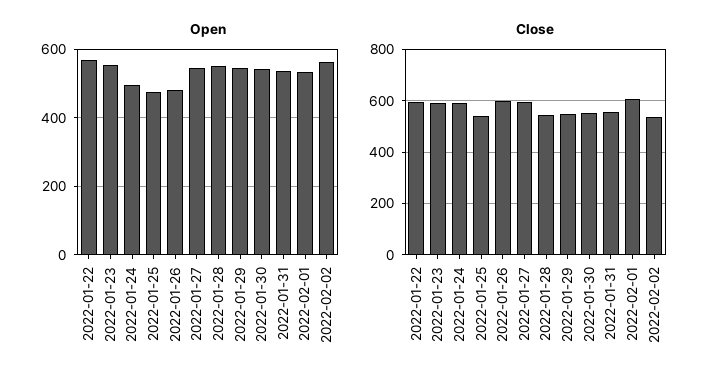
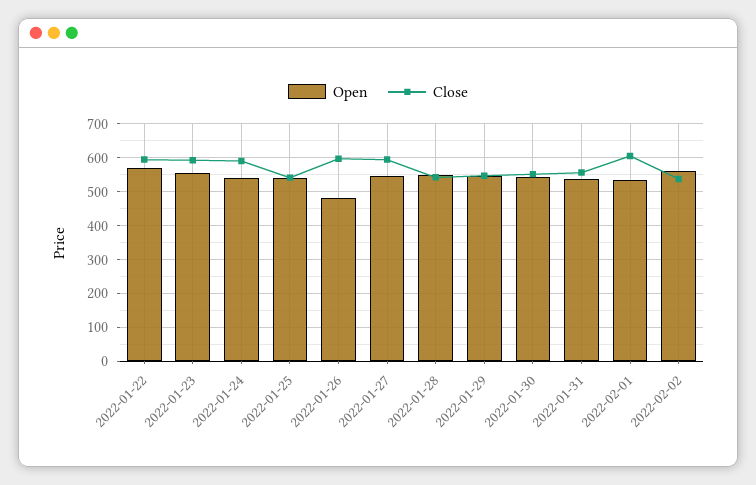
  {
    "Open": {
      "2022-01-22": 560,
      "2022-01-23": 560,
-     "2022-01-24": 500,
+     "2022-01-24": 540,
-     "2022-01-25": 480,
+     "2022-01-25": 540,
      "2022-01-26": 480,
      "2022-01-27": 540,
      "2022-01-28": 560,
      "2022-01-29": 540,
      "2022-01-30": 540,
      "2022-01-31": 540,
      "2022-02-01": 540,
      "2022-02-02": 560
    },
    "Close": {
      "2022-01-22": 600,
      "2022-01-23": 600,
      "2022-01-24": 600,
      "2022-01-25": 540,
      "2022-01-26": 600,
      "2022-01-27": 600,
      "2022-01-28": 540,
      "2022-01-29": 540,
      "2022-01-30": 560,
      "2022-01-31": 560,
      "2022-02-01": 600,
      "2022-02-02": 540
    }
  }

